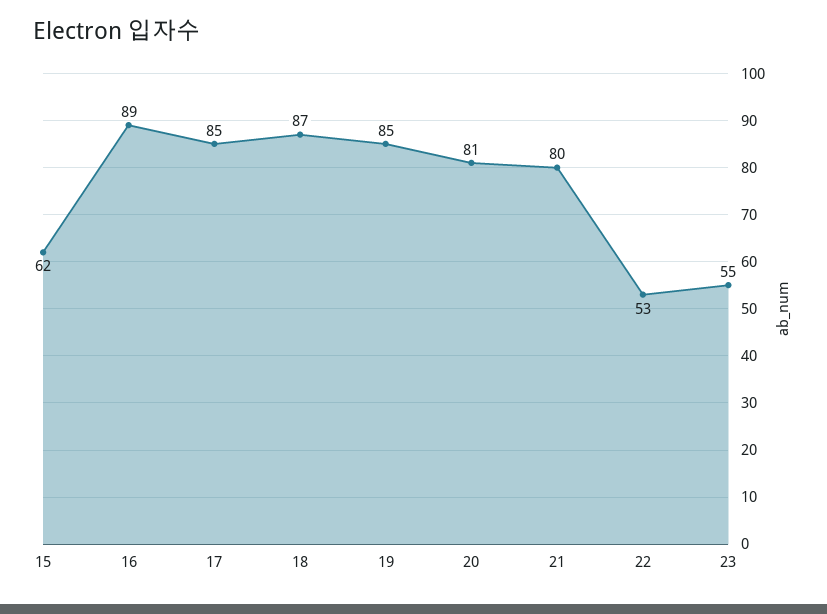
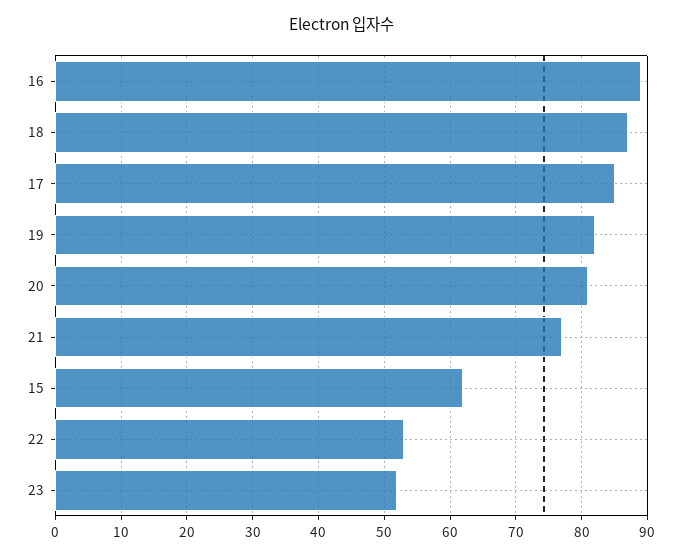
  {
    "15": 62,
    "16": 89,
    "17": 85,
    "18": 87,
-   "19": 85,
+   "19": 82,
    "20": 81,
-   "21": 80,
+   "21": 77,
    "22": 53,
-   "23": 55
+   "23": 52
  }

